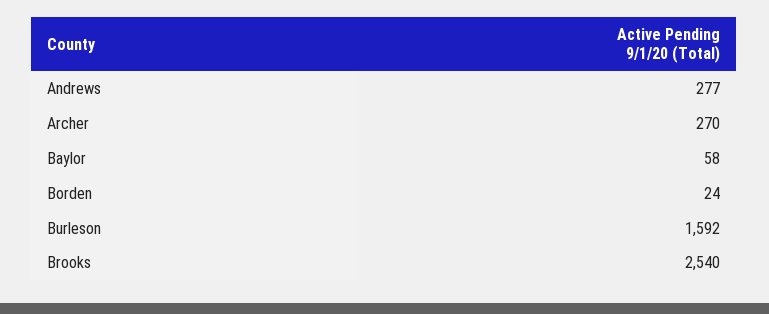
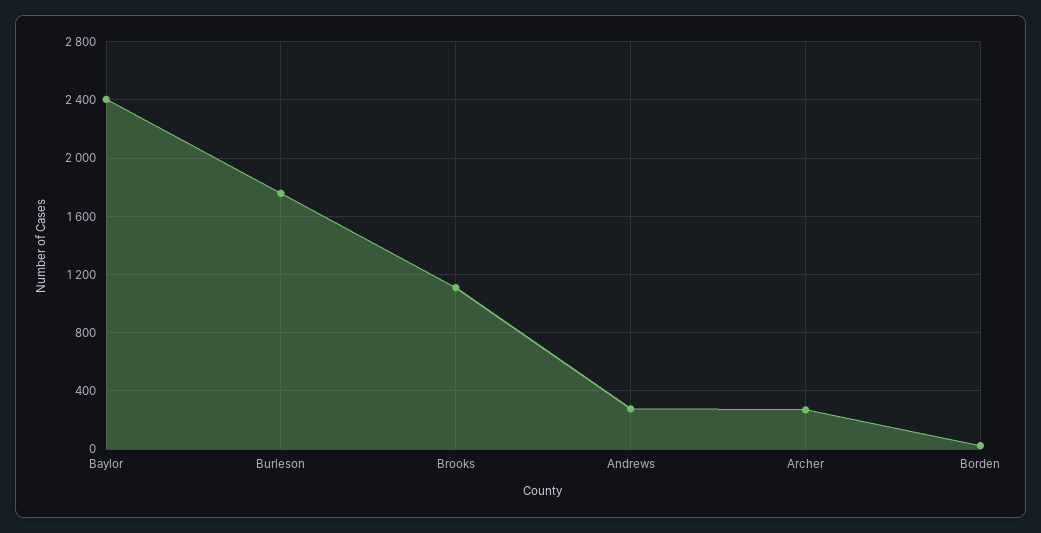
  {
    "Andrews": 277,
    "Archer": 270,
-   "Baylor": 58,
+   "Baylor": 2400,
    "Borden": 24,
-   "Burleson": 1592,
+   "Burleson": 1750,
-   "Brooks": 2540
+   "Brooks": 1100
  }

